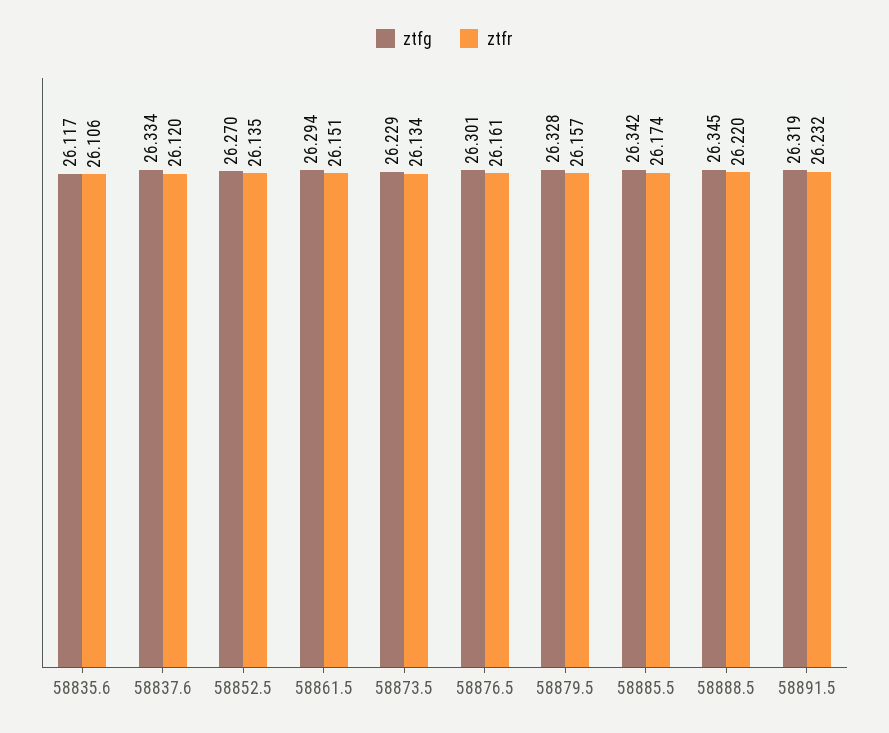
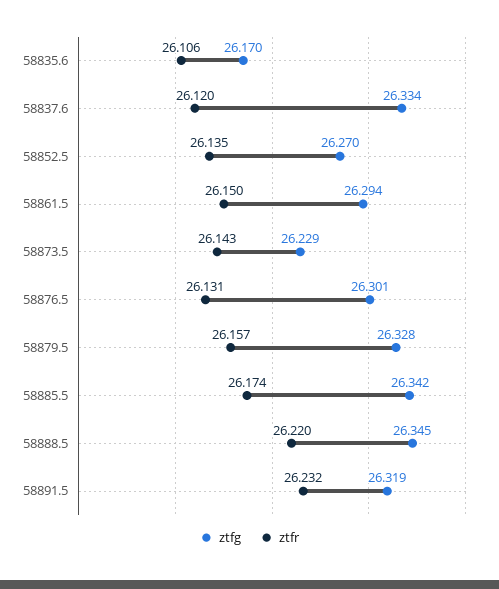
  {
    "ztfg": {
-     "58835.6": 26.117,
+     "58835.6": 26.17,
      "58837.6": 26.334,
      "58852.5": 26.27,
      "58861.5": 26.294,
      "58873.5": 26.229,
      "58876.5": 26.301,
      "58879.5": 26.328,
      "58885.5": 26.342,
      "58888.5": 26.345,
      "58891.5": 26.319
    },
    "ztfr": {
      "58835.6": 26.106,
      "58837.6": 26.12,
      "58852.5": 26.135,
-     "58861.5": 26.151,
+     "58861.5": 26.15,
-     "58873.5": 26.134,
+     "58873.5": 26.143,
-     "58876.5": 26.161,
+     "58876.5": 26.131,
      "58879.5": 26.157,
      "58885.5": 26.174,
      "58888.5": 26.22,
      "58891.5": 26.232
    }
  }

